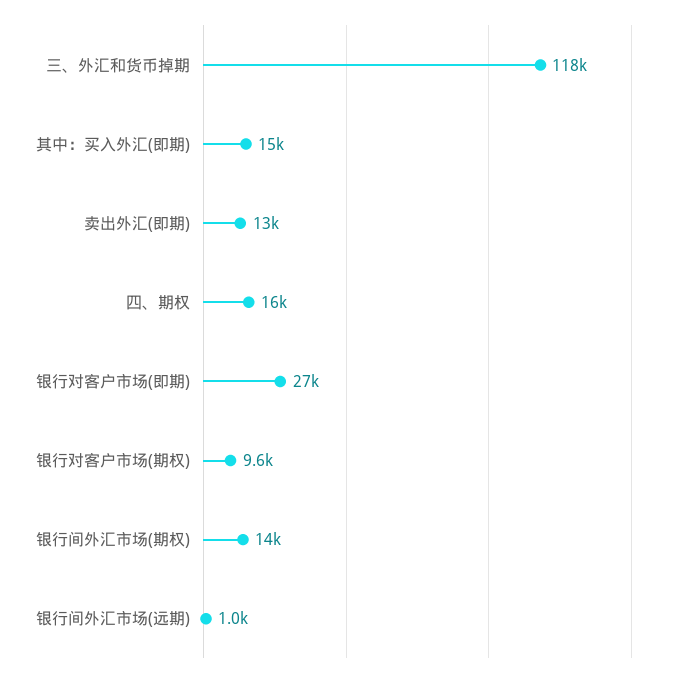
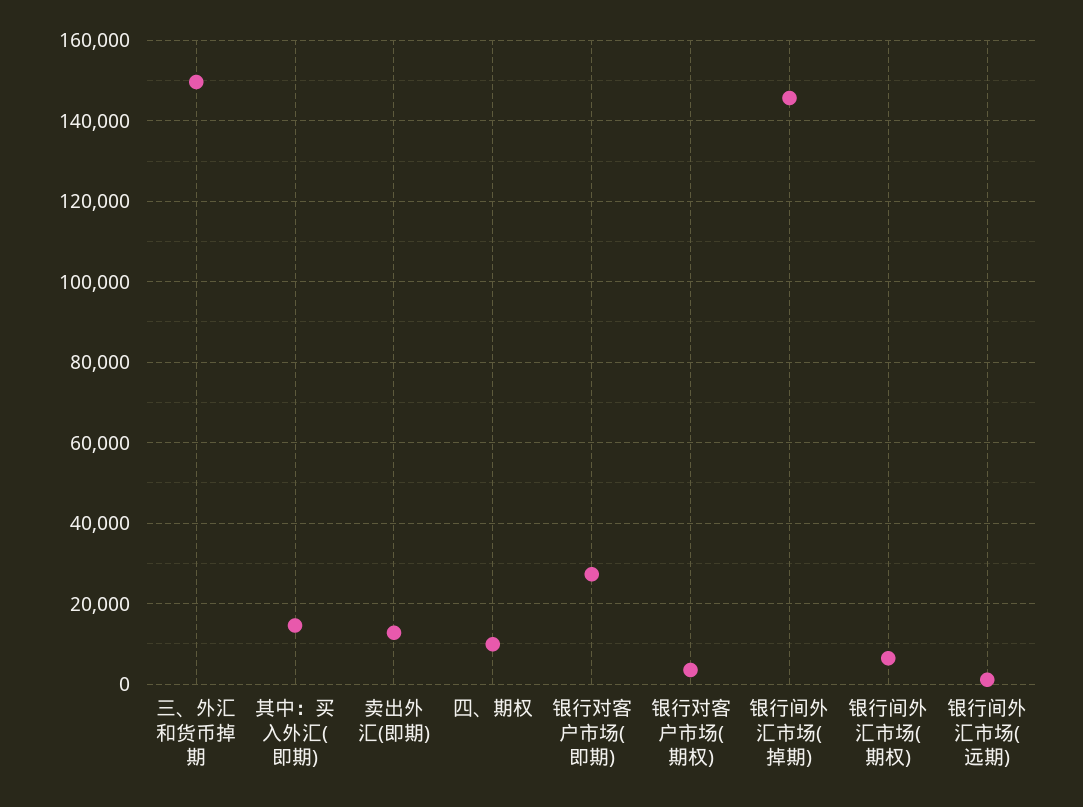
  {
-   "三、外汇和货币掉期": 118000,
+   "三、外汇和货币掉期": 150000,
    "其中：买入外汇(即期)": 15000,
    "卖出外汇(即期)": 13000,
-   "四、期权": 16000,
+   "四、期权": 10000,
    "银行对客户市场(即期)": 27000,
-   "银行对客户市场(期权)": 9600,
+   "银行对客户市场(期权)": 4000,
-   "银行间外汇市场(期权)": 14000,
+   "银行间外汇市场(期权)": 6000,
-   "银行间外汇市场(远期)": 1000
+   "银行间外汇市场(远期)": 1000,
+   "银行间外汇市场(掉期)": 146000
  }

